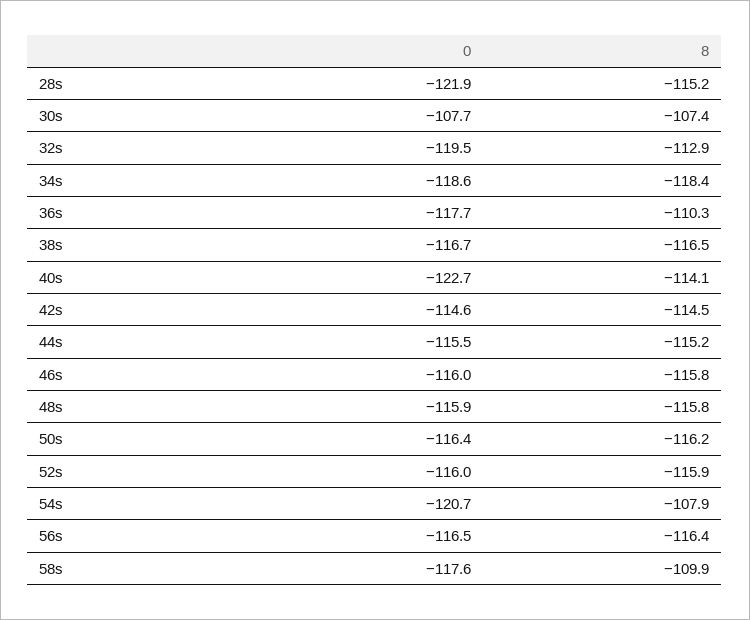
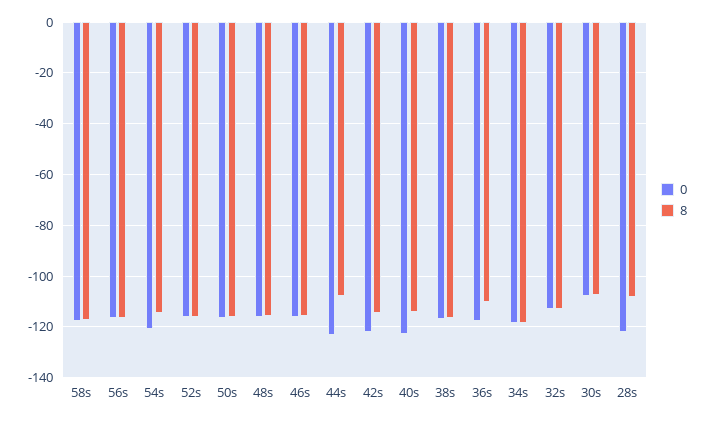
  {
    "0": {
      "28s": -121.9,
      "30s": -107.7,
-     "32s": -119.5,
+     "32s": -112.5,
      "34s": -118.6,
      "36s": -117.7,
      "38s": -116.7,
      "40s": -122.7,
-     "42s": -114.6,
+     "42s": -122.5,
-     "44s": -115.5,
+     "44s": -122.5,
      "46s": -116,
      "48s": -115.9,
      "50s": -116.4,
      "52s": -116,
      "54s": -120.7,
      "56s": -116.5,
      "58s": -117.6
    },
    "8": {
-     "28s": -115.2,
+     "28s": -107.5,
      "30s": -107.4,
      "32s": -112.9,
      "34s": -118.4,
      "36s": -110.3,
      "38s": -116.5,
      "40s": -114.1,
      "42s": -114.5,
-     "44s": -115.2,
+     "44s": -107.5,
      "46s": -115.8,
      "48s": -115.8,
      "50s": -116.2,
      "52s": -115.9,
-     "54s": -107.9,
+     "54s": -115,
      "56s": -116.4,
-     "58s": -109.9
+     "58s": -117.5
    }
  }

